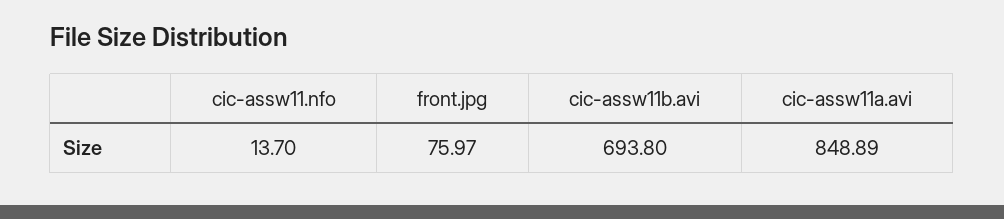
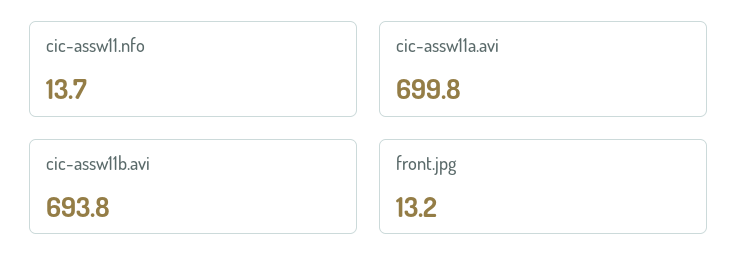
  {
    "cic-assw11.nfo": 13.7,
-   "front.jpg": 75.97,
+   "front.jpg": 13.2,
    "cic-assw11b.avi": 693.8,
-   "cic-assw11a.avi": 848.89
+   "cic-assw11a.avi": 699.8
  }

